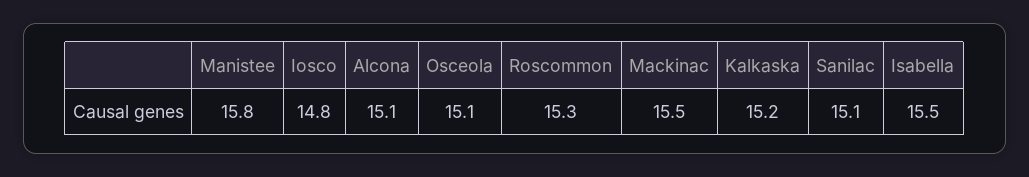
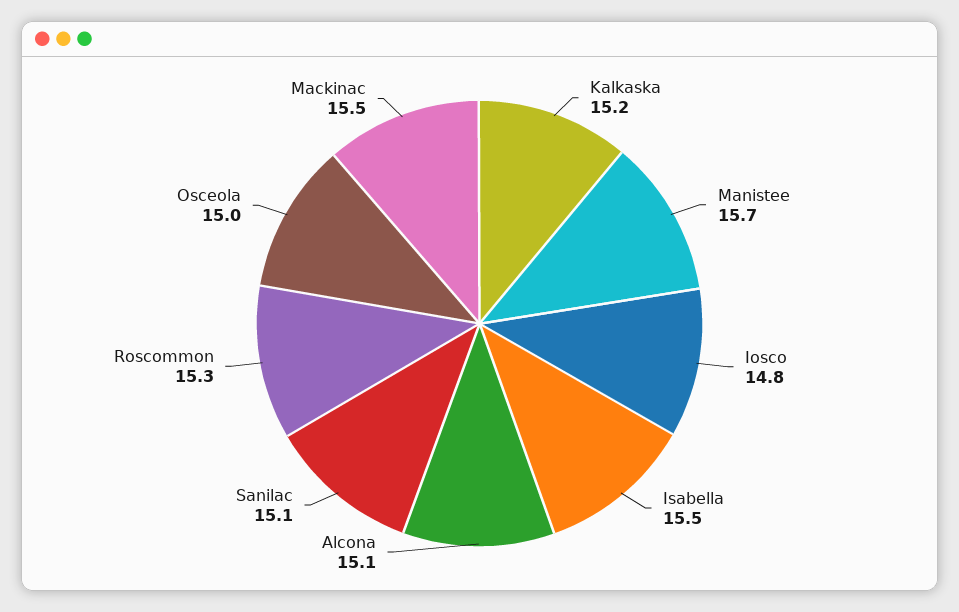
  {
-   "Manistee": 15.8,
+   "Manistee": 15.7,
    "Iosco": 14.8,
    "Alcona": 15.1,
-   "Osceola": 15.1,
+   "Osceola": 15,
    "Roscommon": 15.3,
    "Mackinac": 15.5,
    "Kalkaska": 15.2,
    "Sanilac": 15.1,
    "Isabella": 15.5
  }

